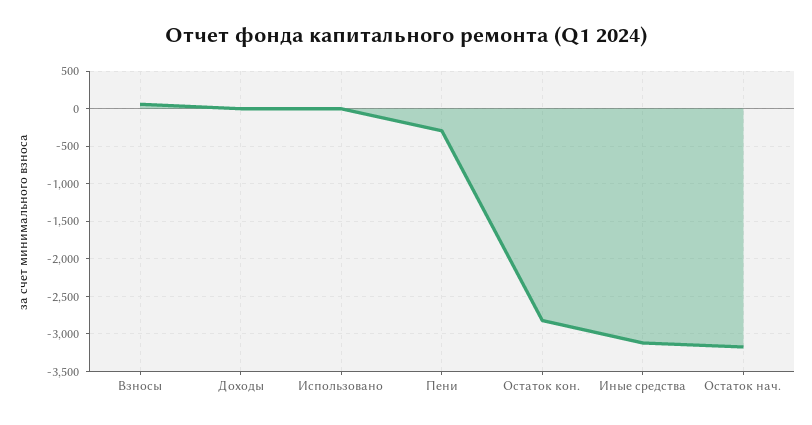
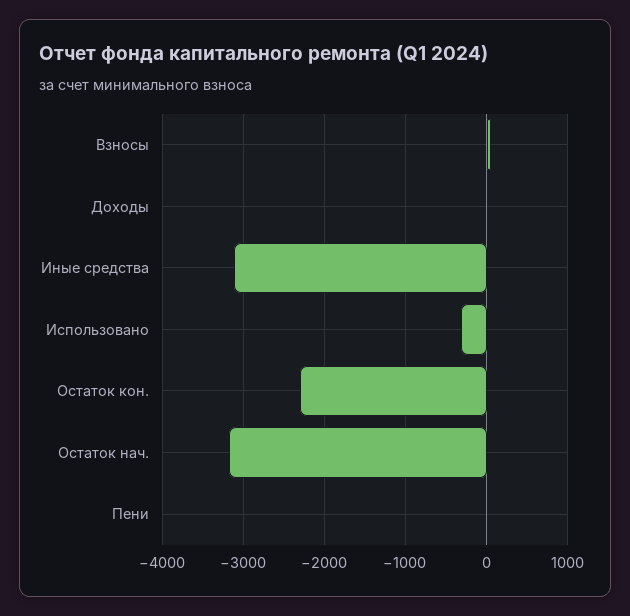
  {
    "Взносы": 100,
    "Доходы": 0,
-   "Использовано": 0,
+   "Использовано": -300,
-   "Пени": -300,
+   "Пени": 0,
-   "Остаток кон.": -2800,
+   "Остаток кон.": -2300,
    "Иные средства": -3100,
    "Остаток нач.": -3200
  }

